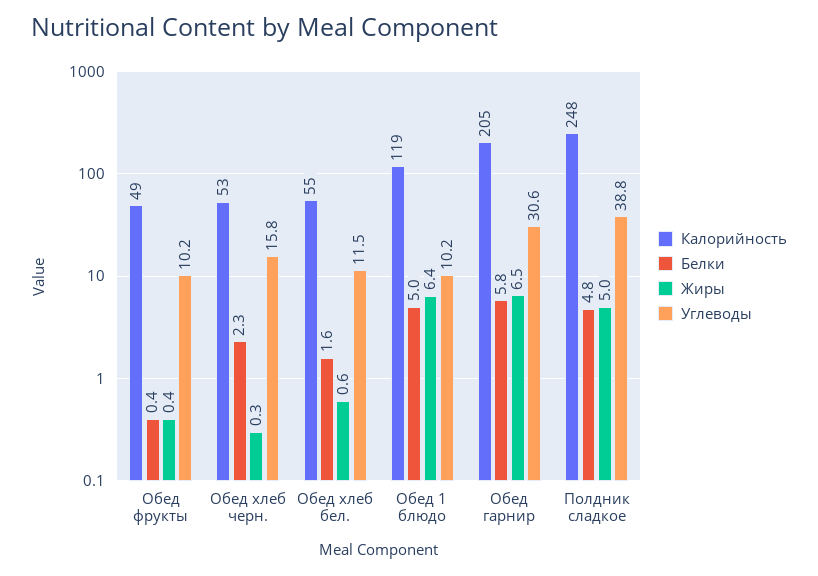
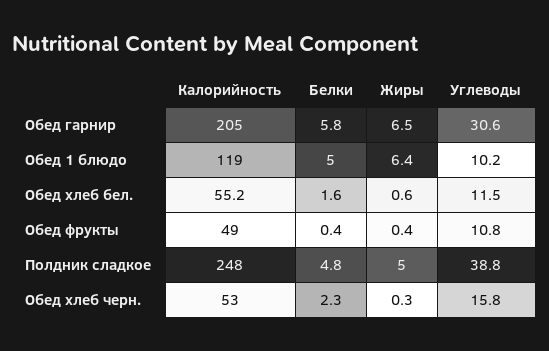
  {
    "Калорийность": {
      "Обед фрукты": 49,
      "Обед хлеб черн.": 53,
      "Обед хлеб бел.": 55.2,
      "Обед 1 блюдо": 119,
      "Обед гарнир": 205,
      "Полдник сладкое": 248
    },
    "Белки": {
      "Обед фрукты": 0.4,
      "Обед хлеб черн.": 2.3,
      "Обед хлеб бел.": 1.6,
      "Обед 1 блюдо": 5,
      "Обед гарнир": 5.8,
      "Полдник сладкое": 4.8
    },
    "Жиры": {
      "Обед фрукты": 0.4,
      "Обед хлеб черн.": 0.3,
      "Обед хлеб бел.": 0.6,
      "Обед 1 блюдо": 6.4,
      "Обед гарнир": 6.5,
      "Полдник сладкое": 5
    },
    "Углеводы": {
-     "Обед фрукты": 10.2,
+     "Обед фрукты": 10.8,
      "Обед хлеб черн.": 15.8,
      "Обед хлеб бел.": 11.5,
      "Обед 1 блюдо": 10.2,
      "Обед гарнир": 30.6,
      "Полдник сладкое": 38.8
    }
  }

